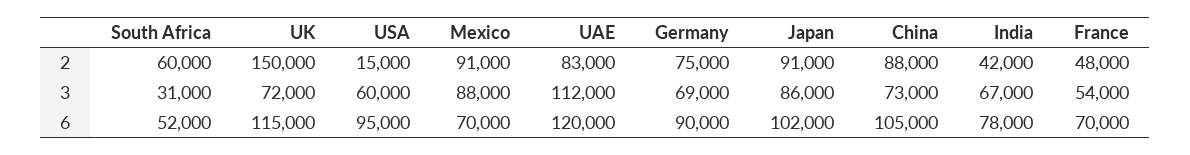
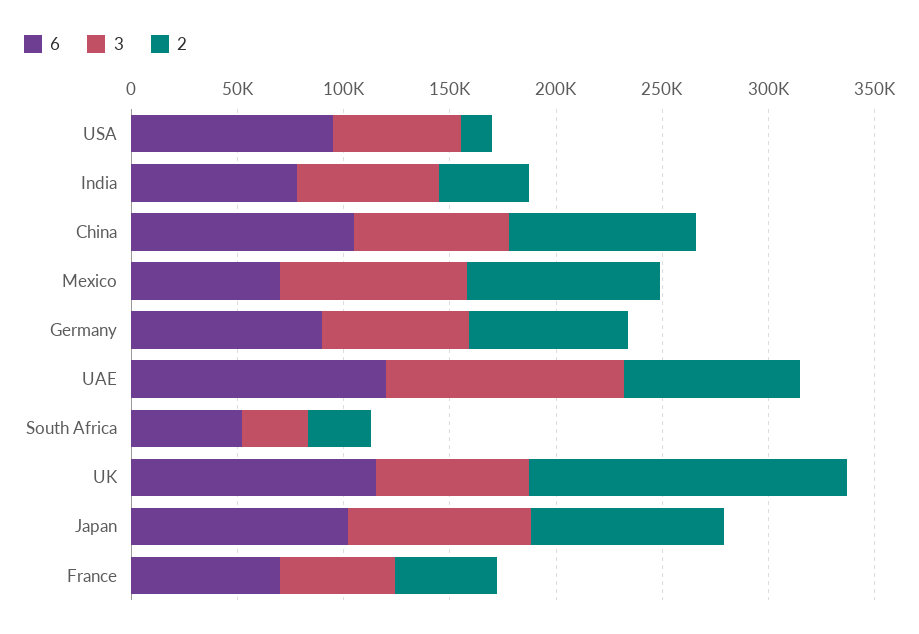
  {
    "2": {
-     "South Africa": 60000,
+     "South Africa": 30000,
      "UK": 150000,
      "USA": 15000,
      "Mexico": 91000,
      "UAE": 83000,
      "Germany": 75000,
      "Japan": 91000,
      "China": 88000,
      "India": 42000,
      "France": 48000
    },
    "3": {
      "South Africa": 31000,
      "UK": 72000,
      "USA": 60000,
      "Mexico": 88000,
      "UAE": 112000,
      "Germany": 69000,
      "Japan": 86000,
      "China": 73000,
      "India": 67000,
      "France": 54000
    },
    "6": {
      "South Africa": 52000,
      "UK": 115000,
      "USA": 95000,
      "Mexico": 70000,
      "UAE": 120000,
      "Germany": 90000,
      "Japan": 102000,
      "China": 105000,
      "India": 78000,
      "France": 70000
    }
  }

